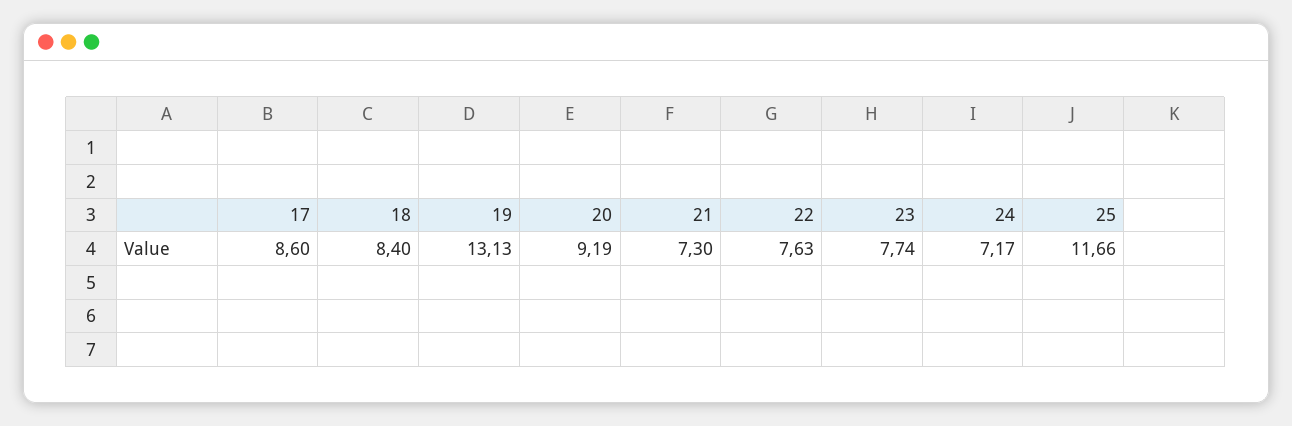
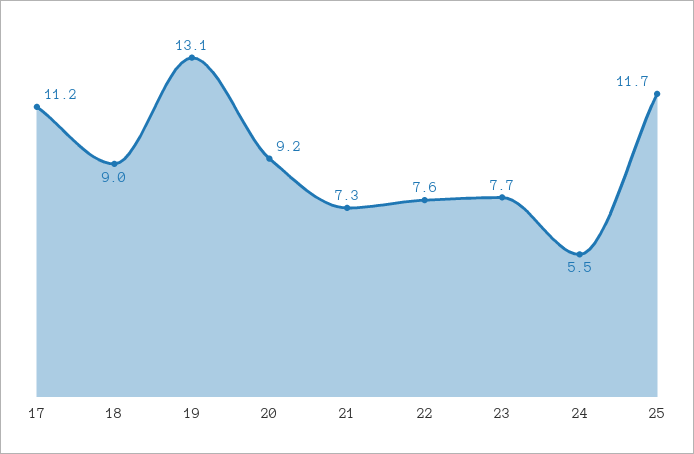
  {
-   "17": 8.6,
+   "17": 11.2,
-   "18": 8.4,
+   "18": 9,
    "19": 13.13,
    "20": 9.19,
    "21": 7.3,
    "22": 7.63,
    "23": 7.74,
-   "24": 7.17,
+   "24": 5.5,
    "25": 11.66
  }

